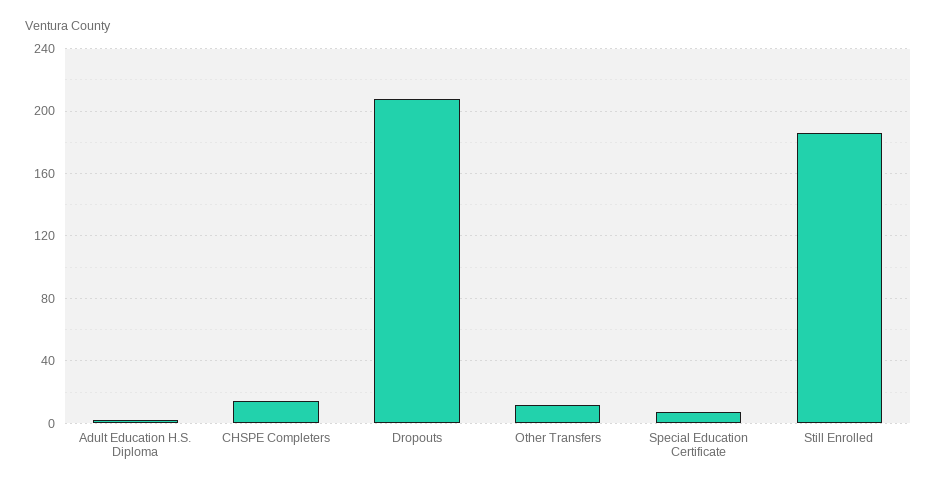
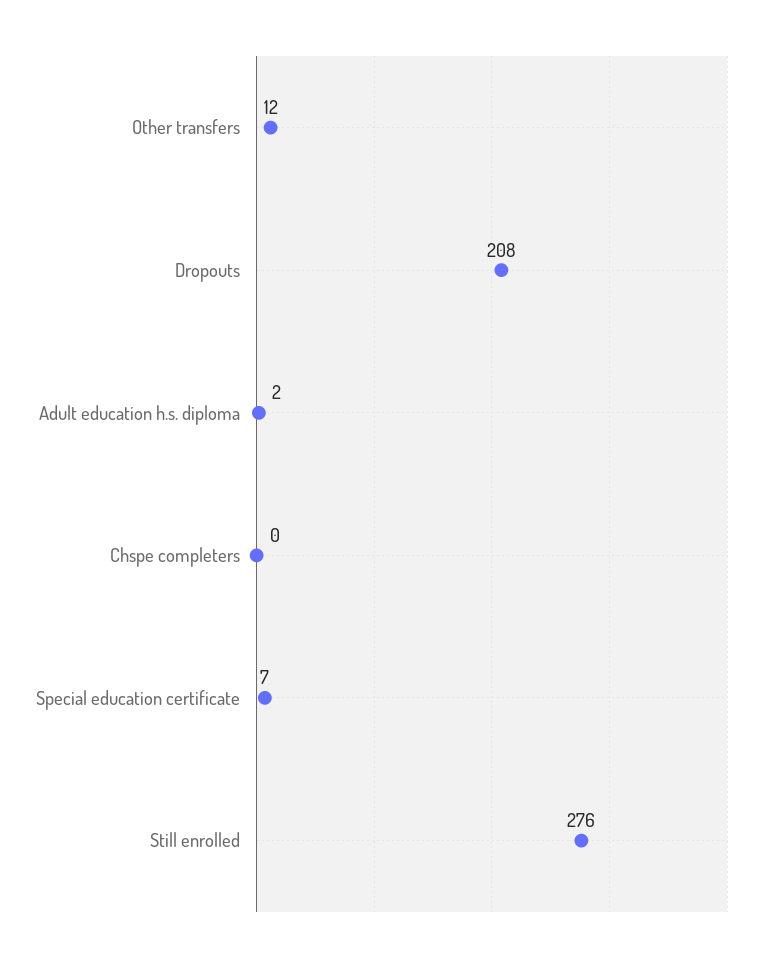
  {
    "Adult Education H.S. Diploma": 2,
-   "CHSPE Completers": 15,
+   "CHSPE Completers": 0,
    "Dropouts": 208,
    "Other Transfers": 12,
    "Special Education Certificate": 7,
-   "Still Enrolled": 185
+   "Still Enrolled": 276
  }

